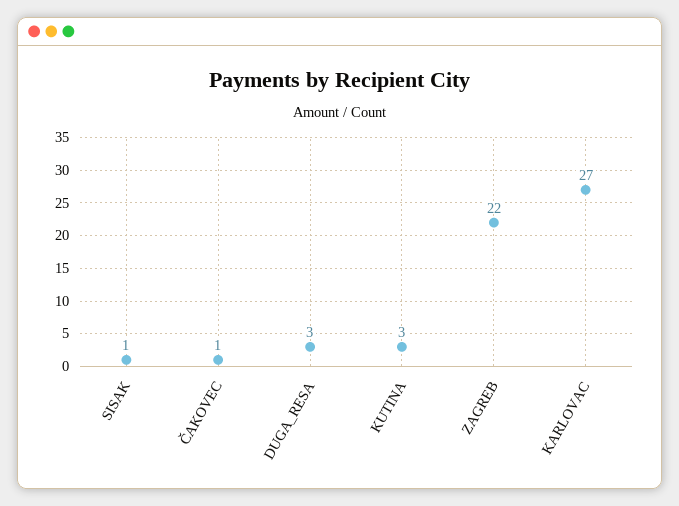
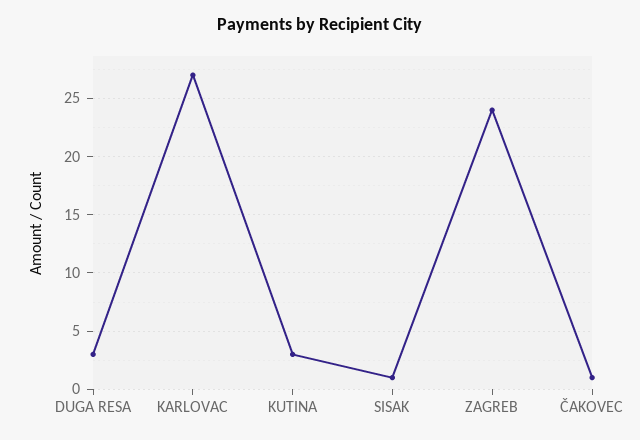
  {
    "SISAK": 1,
    "ČAKOVEC": 1,
    "DUGA_RESA": 3,
    "KUTINA": 3,
-   "ZAGREB": 22,
+   "ZAGREB": 24,
    "KARLOVAC": 27
  }

